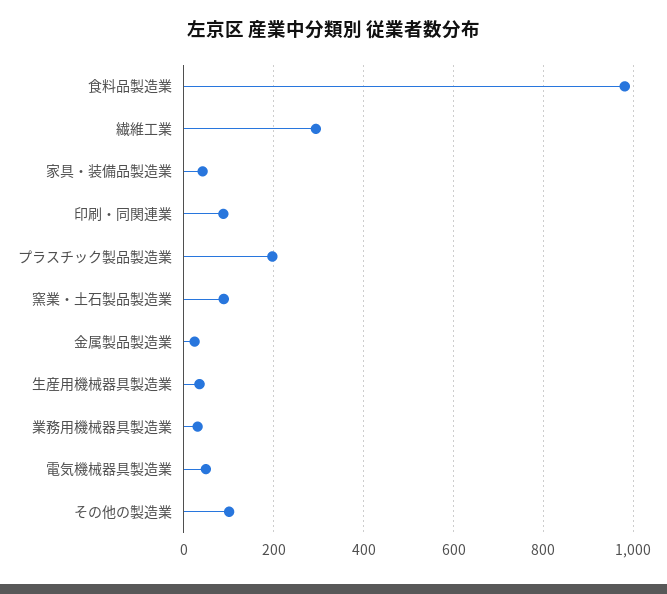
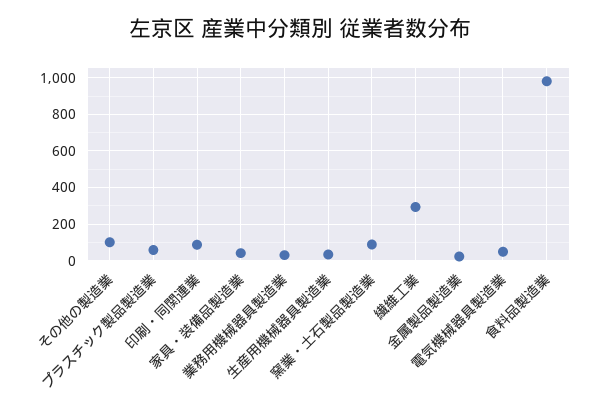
  {
    "食料品製造業": 980,
    "繊維工業": 300,
    "家具・装備品製造業": 40,
    "印刷・同関連業": 80,
-   "プラスチック製品製造業": 200,
+   "プラスチック製品製造業": 50,
    "窯業・土石製品製造業": 80,
    "金属製品製造業": 20,
    "生産用機械器具製造業": 40,
    "業務用機械器具製造業": 40,
    "電気機械器具製造業": 40,
    "その他の製造業": 100
  }

